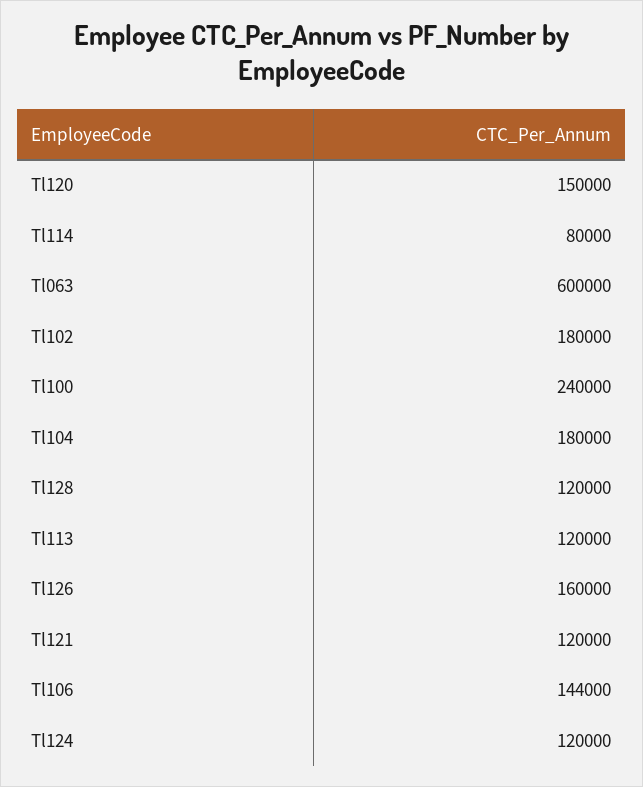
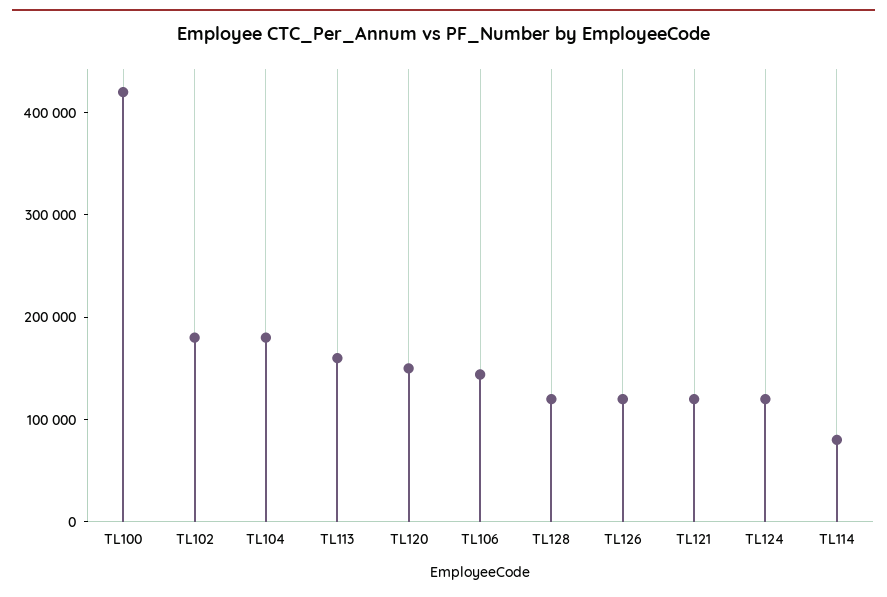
  {
    "Tl120": 150000,
    "Tl114": 80000,
-   "Tl063": 600000,
    "Tl102": 180000,
-   "Tl100": 240000,
+   "Tl100": 420000,
    "Tl104": 180000,
    "Tl128": 120000,
-   "Tl113": 120000,
+   "Tl113": 160000,
-   "Tl126": 160000,
+   "Tl126": 120000,
    "Tl121": 120000,
    "Tl106": 144000,
    "Tl124": 120000
  }

